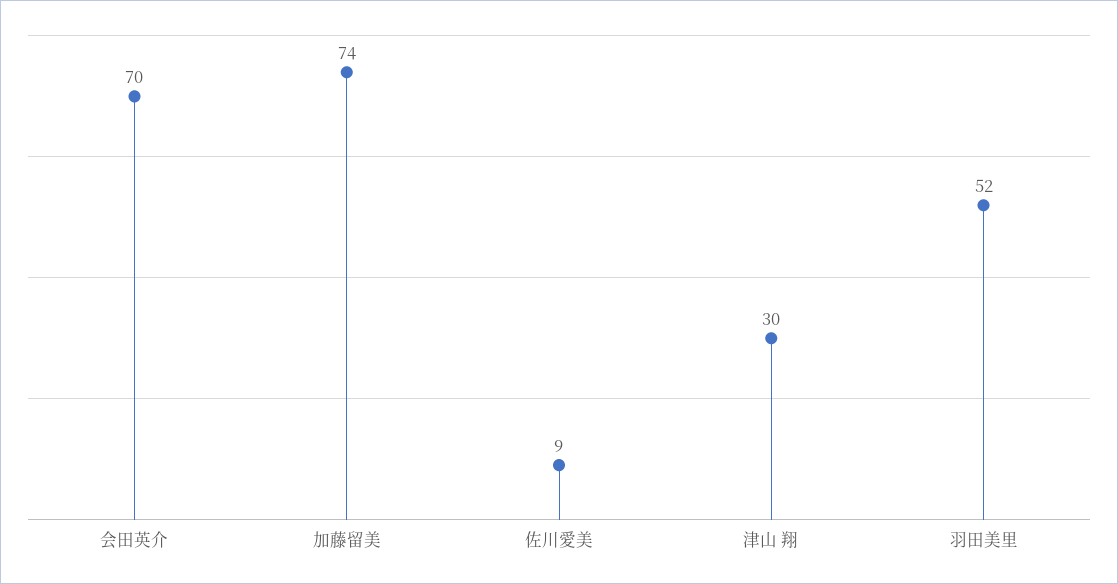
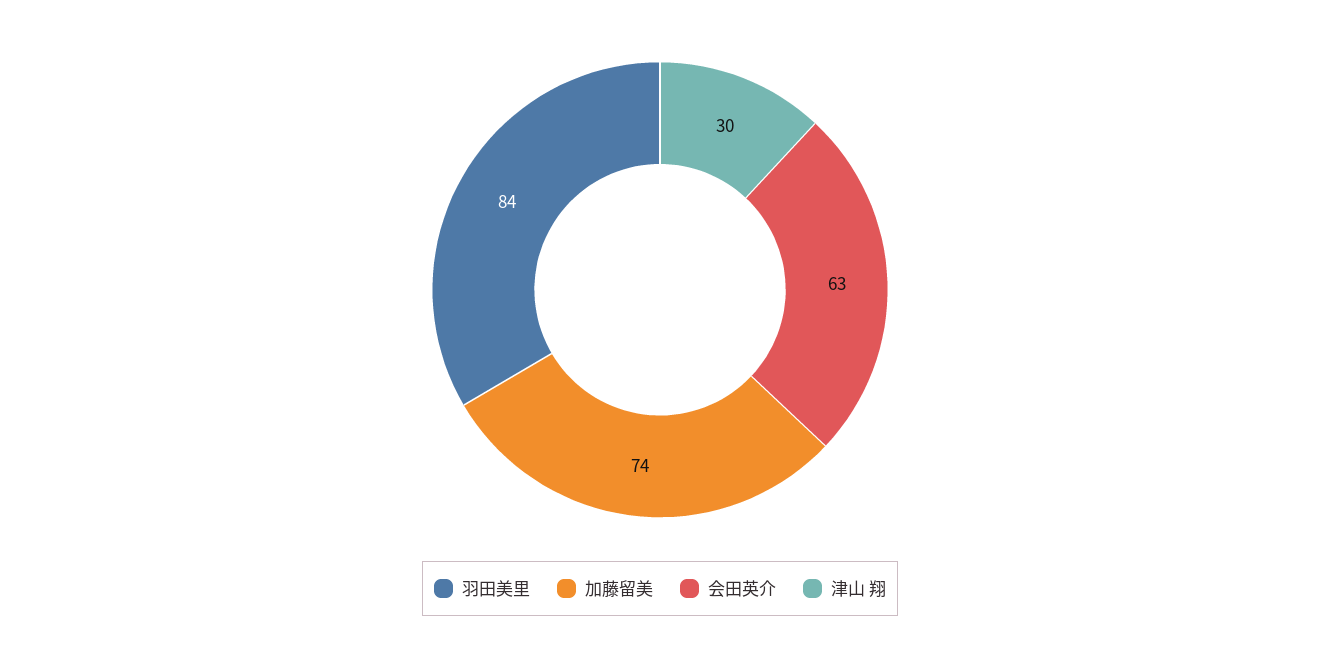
  {
-   "会田英介": 70,
+   "会田英介": 63,
    "加藤留美": 74,
-   "佐川愛美": 9,
    "津山 翔": 30,
-   "羽田美里": 52
+   "羽田美里": 84
  }

